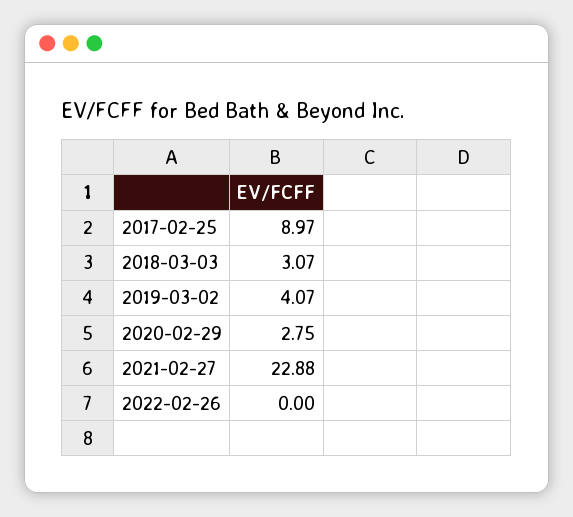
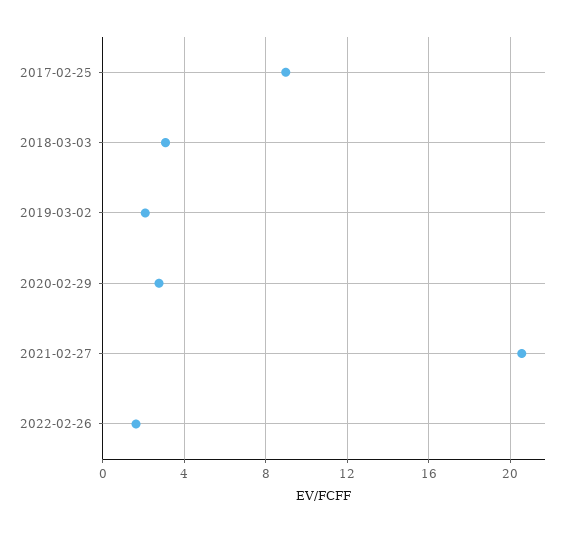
  {
    "2017-02-25": 8.97,
    "2018-03-03": 3.07,
-   "2019-03-02": 4.07,
+   "2019-03-02": 2,
    "2020-02-29": 2.75,
-   "2021-02-27": 22.88,
+   "2021-02-27": 20.5,
-   "2022-02-26": 0
+   "2022-02-26": 1.5
  }

